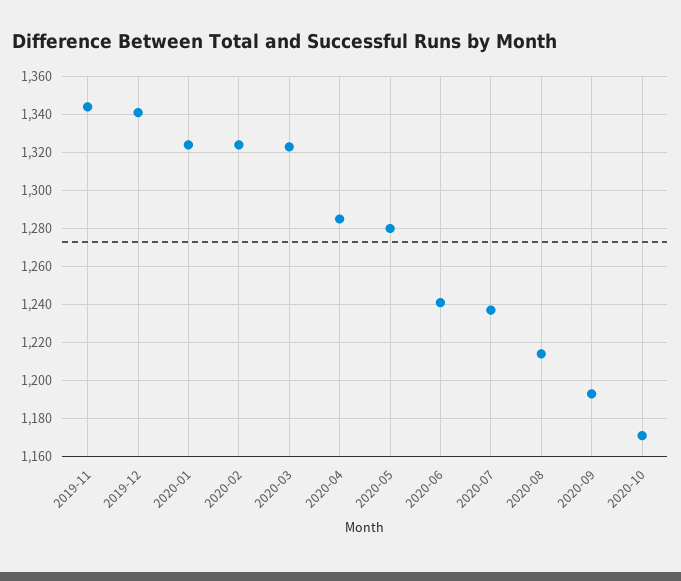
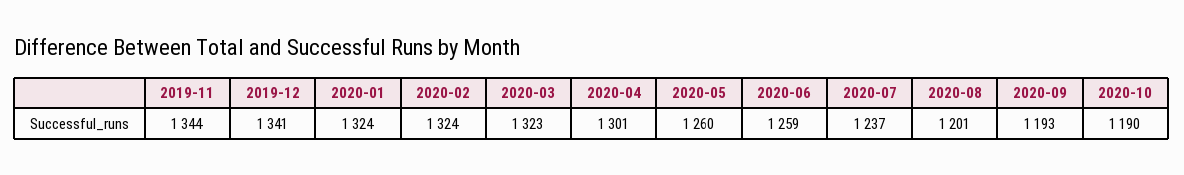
  {
    "2019-11": 1344,
    "2019-12": 1341,
    "2020-01": 1324,
    "2020-02": 1324,
    "2020-03": 1323,
-   "2020-04": 1285,
+   "2020-04": 1301,
-   "2020-05": 1280,
+   "2020-05": 1260,
-   "2020-06": 1240,
+   "2020-06": 1259,
    "2020-07": 1237,
-   "2020-08": 1215,
+   "2020-08": 1201,
    "2020-09": 1193,
-   "2020-10": 1170
+   "2020-10": 1190
  }

